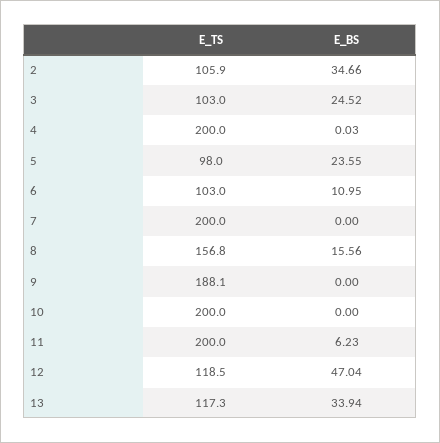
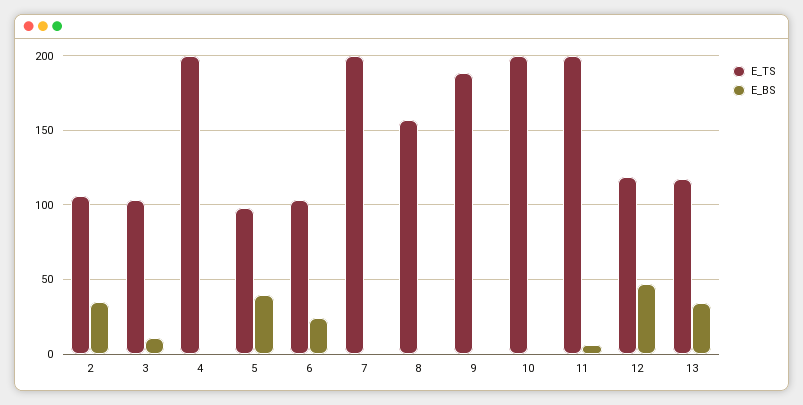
  {
    "E_TS": {
      "2": 105.9,
      "3": 103,
      "4": 200,
      "5": 98,
      "6": 103,
      "7": 200,
      "8": 156.8,
      "9": 188.1,
      "10": 200,
      "11": 200,
      "12": 118.5,
      "13": 117.3
    },
    "E_BS": {
      "2": 34.66,
-     "3": 24.52,
+     "3": 10,
      "4": 0.03,
-     "5": 23.55,
+     "5": 40,
-     "6": 10.95,
+     "6": 25,
      "7": 0,
-     "8": 15.56,
+     "8": 0,
      "9": 0,
      "10": 0,
      "11": 6.23,
      "12": 47.04,
      "13": 33.94
    }
  }

